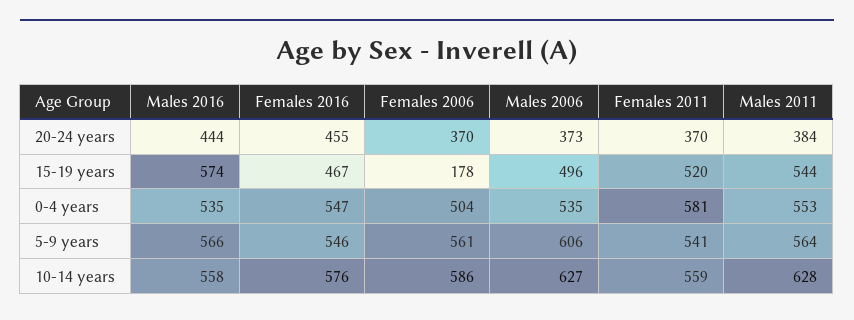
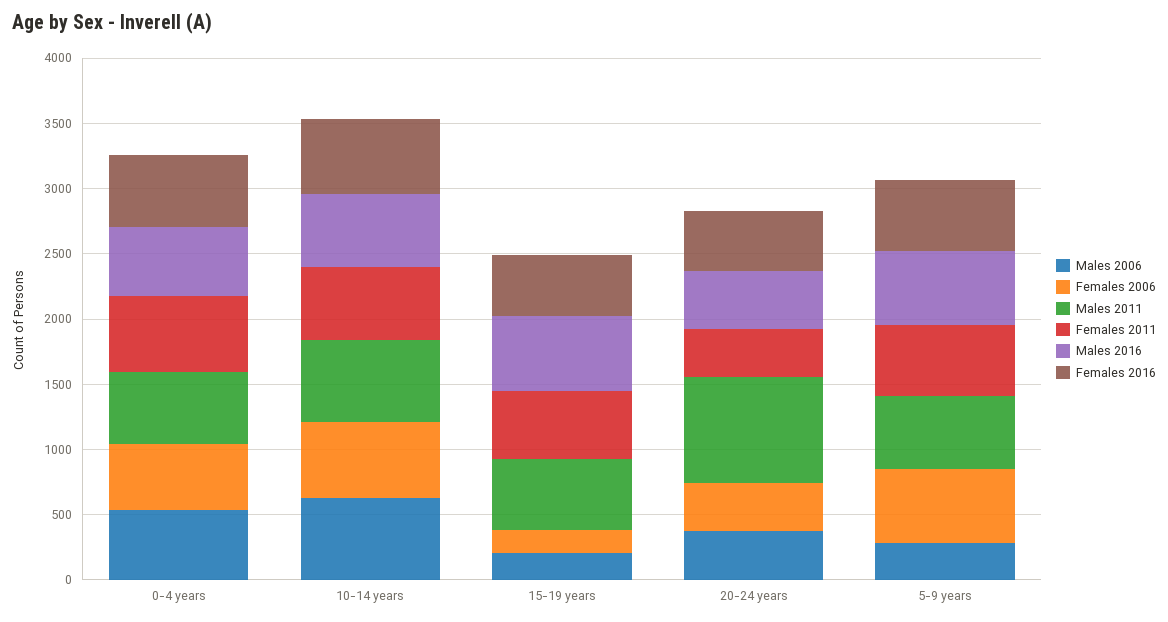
  {
    "Males 2016": {
      "20-24 years": 444,
      "15-19 years": 574,
      "0-4 years": 535,
      "5-9 years": 566,
      "10-14 years": 558
    },
    "Females 2016": {
      "20-24 years": 455,
      "15-19 years": 467,
      "0-4 years": 547,
      "5-9 years": 546,
      "10-14 years": 576
    },
    "Females 2006": {
      "20-24 years": 370,
      "15-19 years": 178,
      "0-4 years": 504,
      "5-9 years": 561,
      "10-14 years": 586
    },
    "Males 2006": {
      "20-24 years": 373,
-     "15-19 years": 496,
+     "15-19 years": 200,
      "0-4 years": 535,
-     "5-9 years": 606,
+     "5-9 years": 300,
      "10-14 years": 627
    },
    "Females 2011": {
      "20-24 years": 370,
      "15-19 years": 520,
      "0-4 years": 581,
      "5-9 years": 541,
      "10-14 years": 559
    },
    "Males 2011": {
-     "20-24 years": 384,
+     "20-24 years": 800,
      "15-19 years": 544,
      "0-4 years": 553,
      "5-9 years": 564,
      "10-14 years": 628
    }
  }

